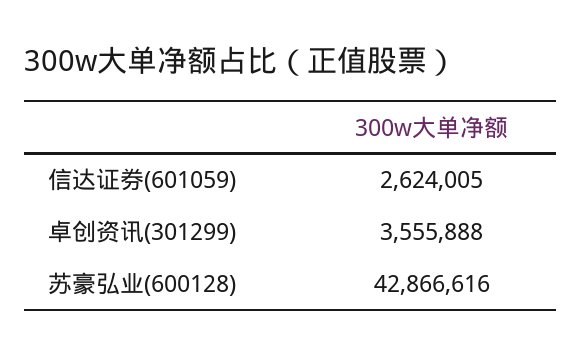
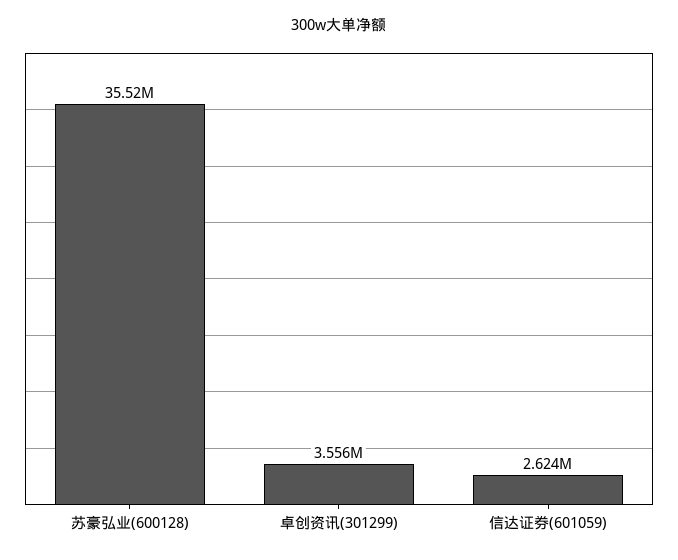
  {
    "信达证券(601059)": 2624005,
    "卓创资讯(301299)": 3555888,
-   "苏豪弘业(600128)": 42866616
+   "苏豪弘业(600128)": 35520000
  }

